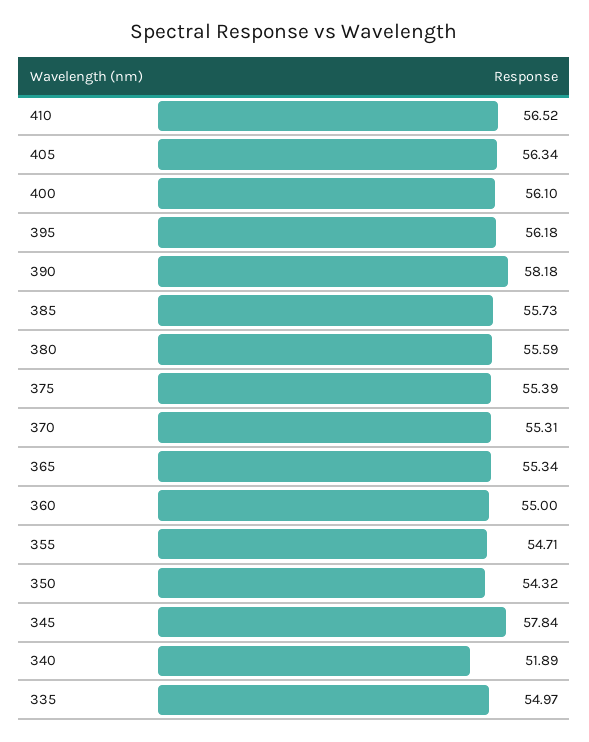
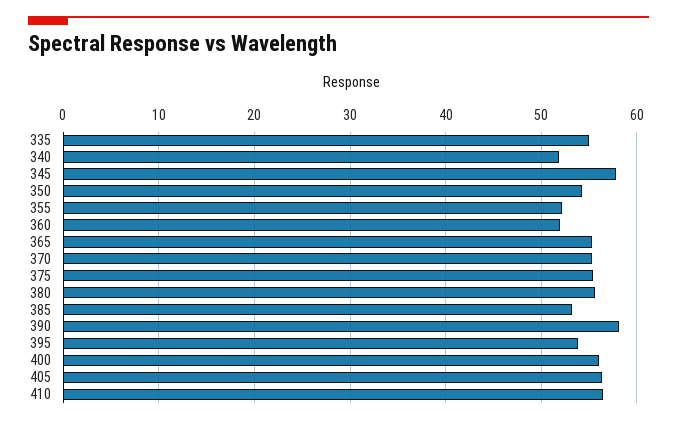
  {
    "410": 56.52,
    "405": 56.34,
    "400": 56.1,
-   "395": 56.18,
+   "395": 54,
    "390": 58.18,
-   "385": 55.73,
+   "385": 53,
    "380": 55.59,
    "375": 55.39,
    "370": 55.31,
    "365": 55.34,
-   "360": 55,
+   "360": 52,
-   "355": 54.71,
+   "355": 52,
    "350": 54.32,
    "345": 57.84,
    "340": 51.89,
    "335": 54.97
  }

